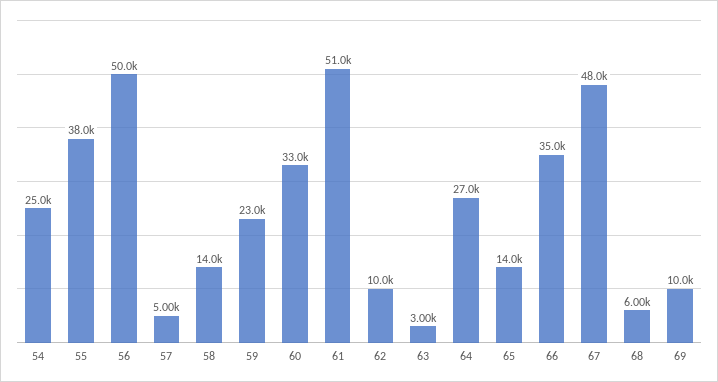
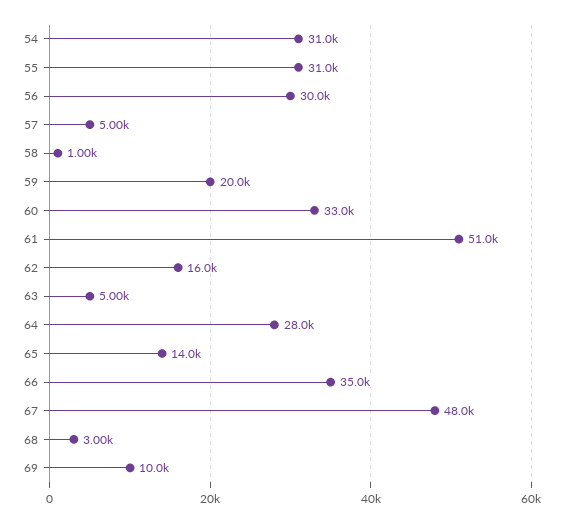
  {
-   "54": 25000,
+   "54": 31000,
-   "55": 38000,
+   "55": 31000,
-   "56": 50000,
+   "56": 30000,
    "57": 5000,
-   "58": 14000,
+   "58": 1000,
-   "59": 23000,
+   "59": 20000,
    "60": 33000,
    "61": 51000,
-   "62": 10000,
+   "62": 16000,
-   "63": 3000,
+   "63": 5000,
-   "64": 27000,
+   "64": 28000,
    "65": 14000,
    "66": 35000,
    "67": 48000,
-   "68": 6000,
+   "68": 3000,
    "69": 10000
  }

